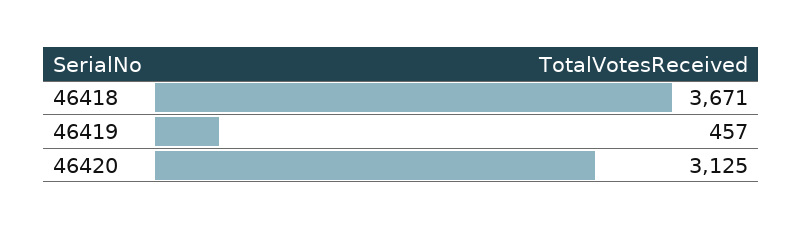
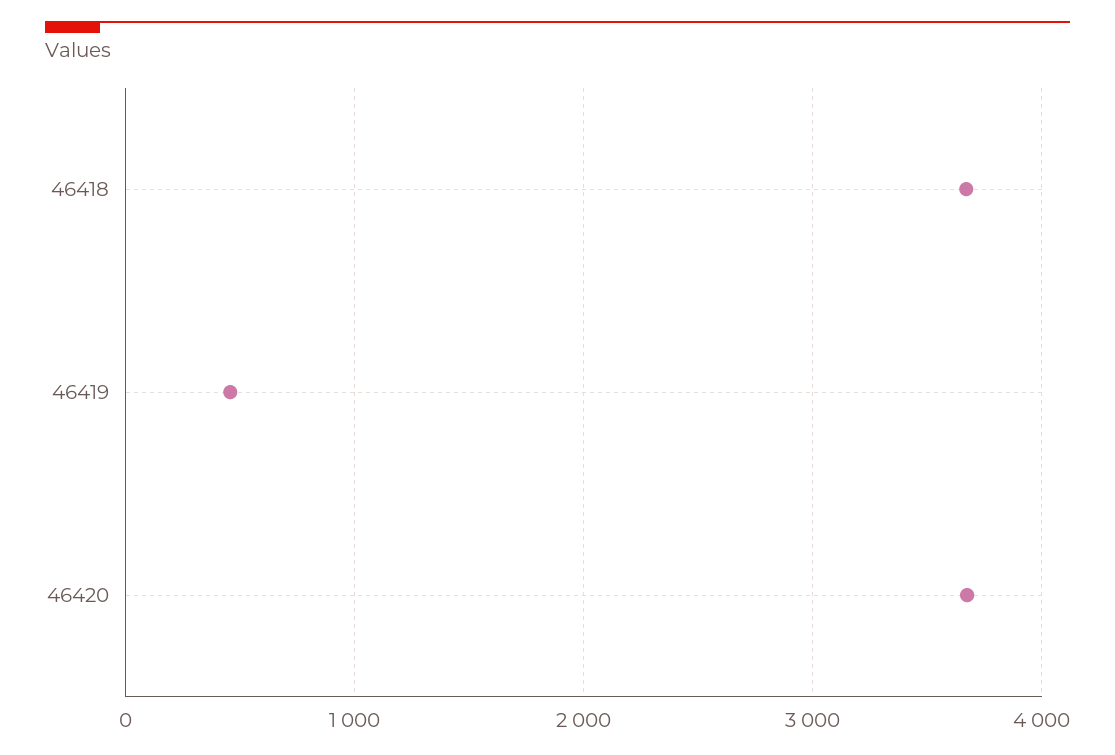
  {
    "46418": 3671,
    "46419": 457,
-   "46420": 3125
+   "46420": 3700
  }

